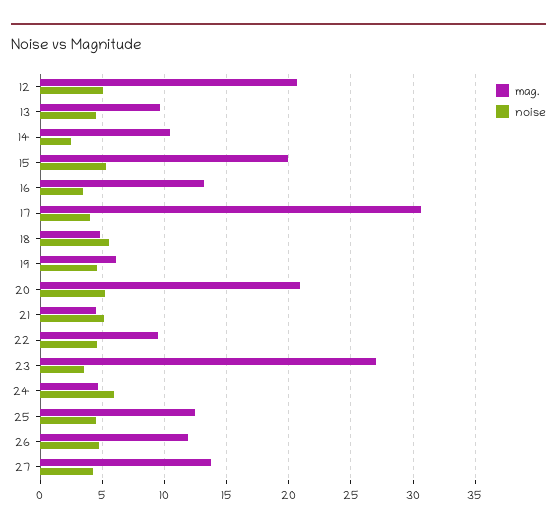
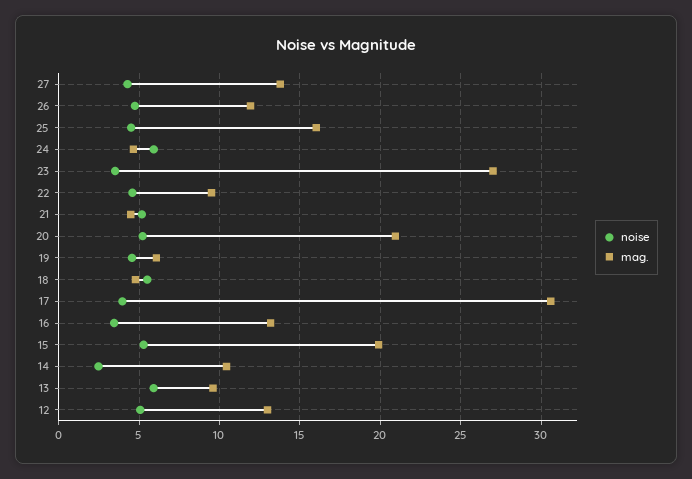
  {
    "mag.": {
-     "12": 20.5,
+     "12": 13,
      "13": 9.5,
      "14": 10.5,
      "15": 20,
      "16": 13,
      "17": 30.5,
      "18": 5,
      "19": 6,
      "20": 21,
      "21": 4.5,
      "22": 9.5,
      "23": 27,
      "24": 4.5,
-     "25": 12.5,
+     "25": 16,
      "26": 12,
      "27": 14
    },
    "noise": {
      "12": 5,
-     "13": 4.5,
+     "13": 6,
      "14": 2.5,
      "15": 5.5,
      "16": 3.5,
      "17": 4,
      "18": 5.5,
      "19": 4.5,
      "20": 5,
      "21": 5,
      "22": 4.5,
      "23": 3.5,
      "24": 6,
      "25": 4.5,
      "26": 4.5,
      "27": 4.5
    }
  }

